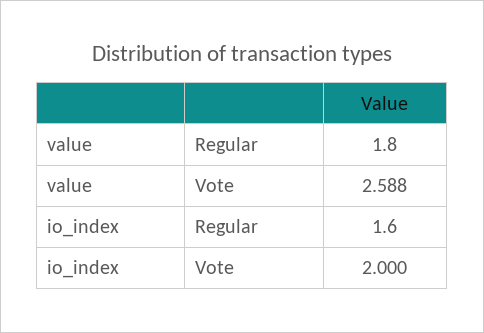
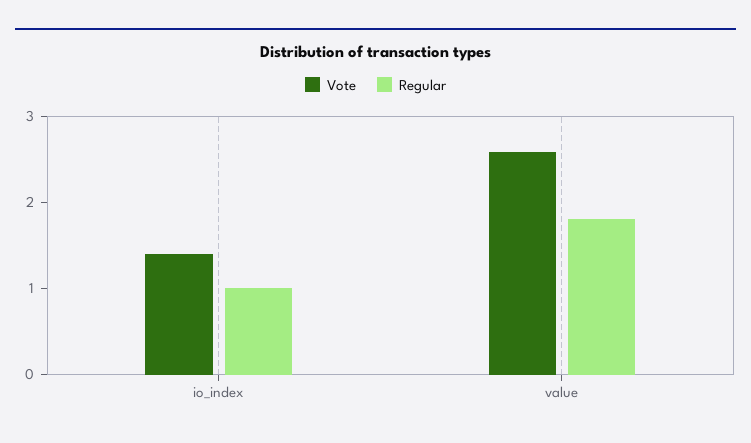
  {
    "Regular": {
      "value": 1.8,
-     "io_index": 1.6
+     "io_index": 1
    },
    "Vote": {
      "value": 2.588,
-     "io_index": 2
+     "io_index": 1.4
    }
  }

